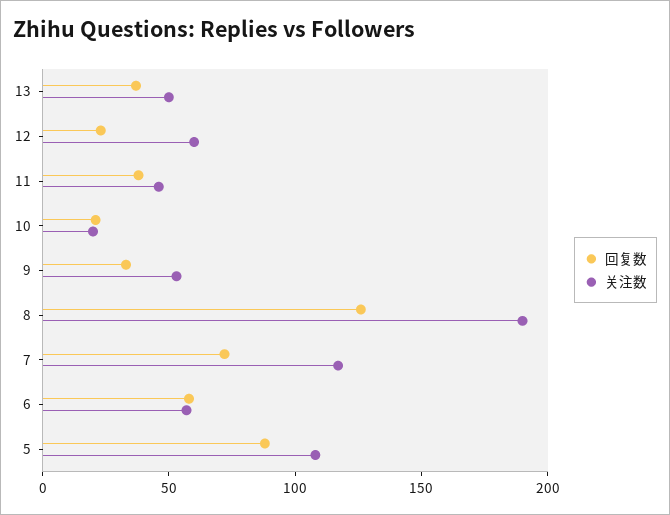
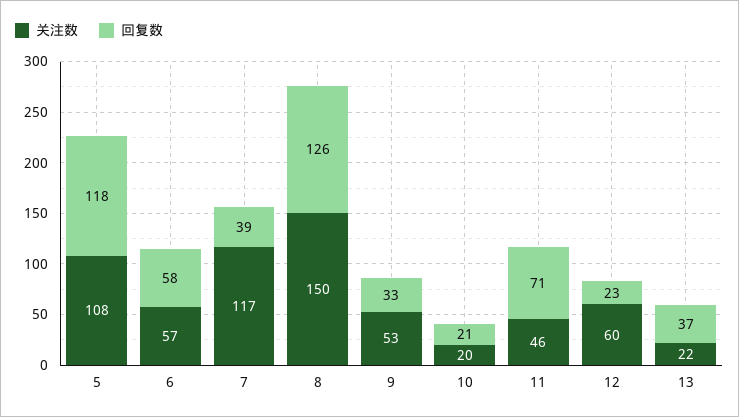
  {
    "回复数": {
      "13": 37,
      "12": 23,
-     "11": 40,
+     "11": 71,
      "10": 21,
      "9": 33,
      "8": 126,
-     "7": 70,
+     "7": 39,
      "6": 58,
-     "5": 90
+     "5": 118
    },
    "关注数": {
-     "13": 50,
+     "13": 22,
      "12": 60,
      "11": 46,
      "10": 20,
      "9": 53,
-     "8": 190,
+     "8": 150,
      "7": 117,
      "6": 57,
      "5": 108
    }
  }

